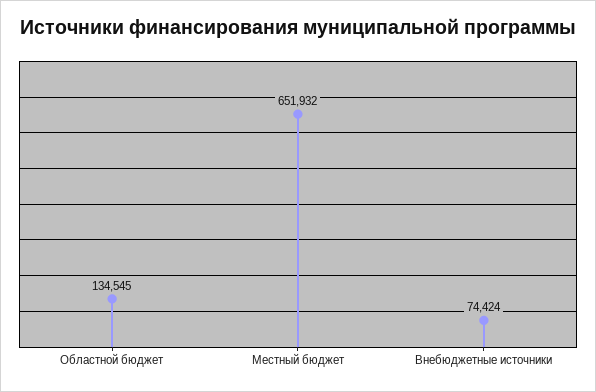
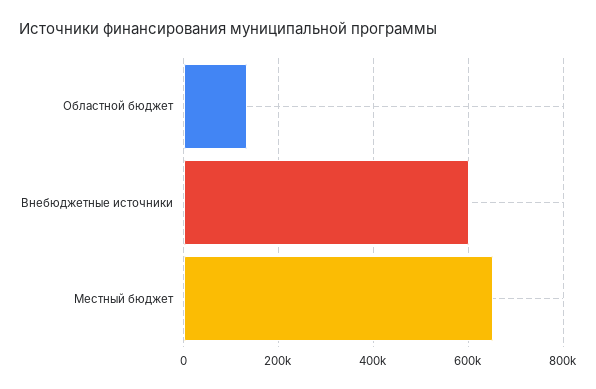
  {
    "Областной бюджет": 134545,
    "Местный бюджет": 651932,
-   "Внебюджетные источники": 74424
+   "Внебюджетные источники": 600000
  }

